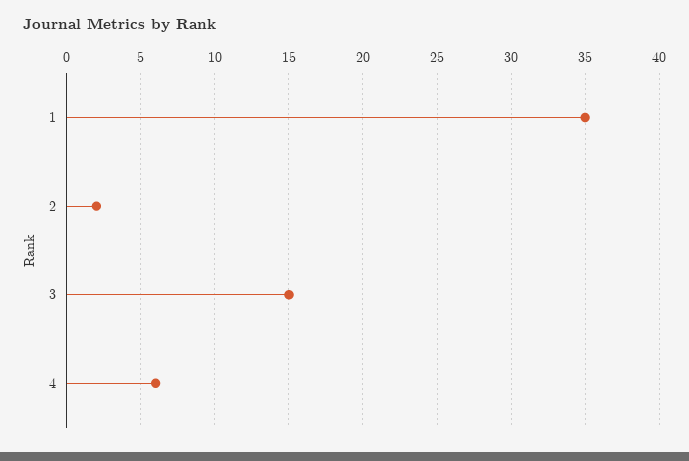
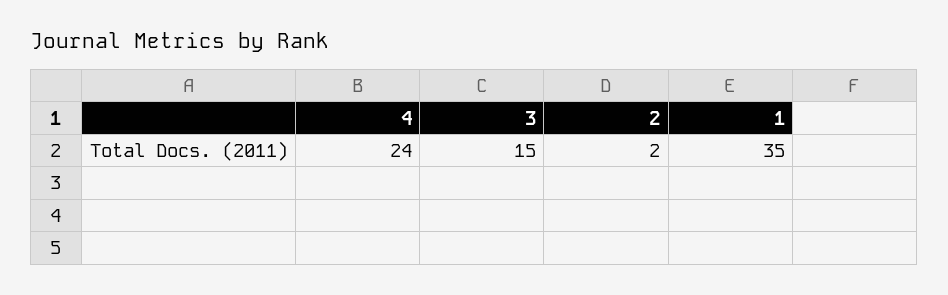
  {
    "1": 35,
    "2": 2,
    "3": 15,
-   "4": 6
+   "4": 24
  }

